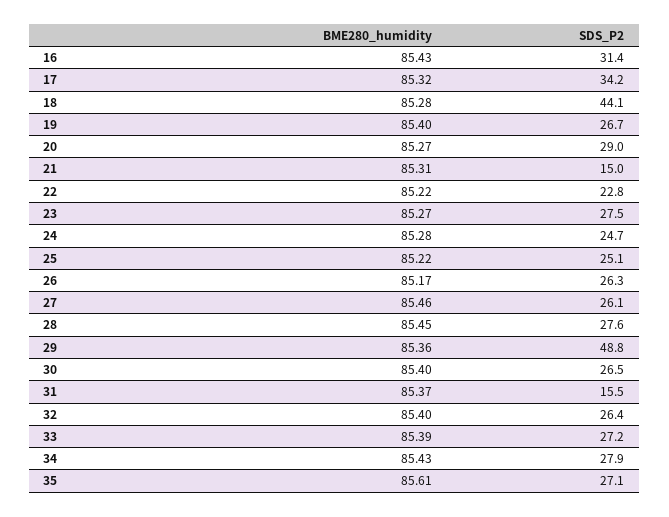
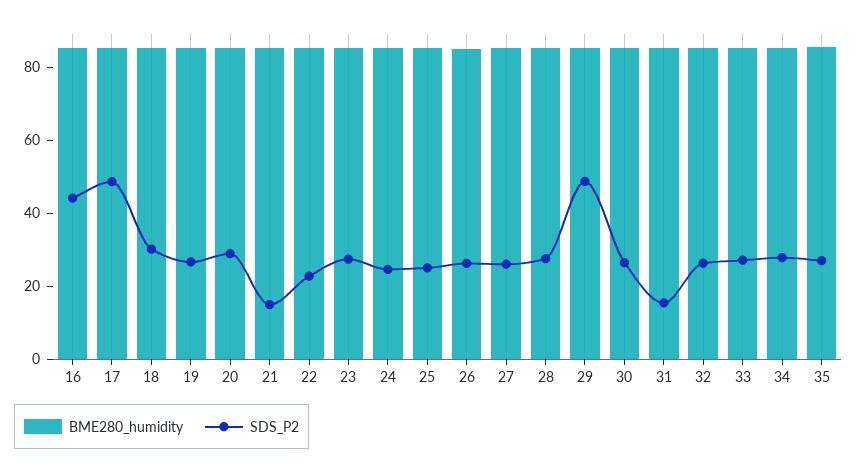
  {
    "BME280_humidity": {
      "16": 85.43,
      "17": 85.32,
      "18": 85.28,
      "19": 85.4,
      "20": 85.27,
      "21": 85.31,
      "22": 85.22,
      "23": 85.27,
      "24": 85.28,
      "25": 85.22,
      "26": 85.17,
      "27": 85.46,
      "28": 85.45,
      "29": 85.36,
      "30": 85.4,
      "31": 85.37,
      "32": 85.4,
      "33": 85.39,
      "34": 85.43,
      "35": 85.61
    },
    "SDS_P2": {
-     "16": 31.4,
+     "16": 45,
-     "17": 34.2,
+     "17": 50,
-     "18": 44.1,
+     "18": 30,
      "19": 26.7,
      "20": 29,
      "21": 15,
      "22": 22.8,
      "23": 27.5,
      "24": 24.7,
      "25": 25.1,
      "26": 26.3,
      "27": 26.1,
      "28": 27.6,
      "29": 48.8,
      "30": 26.5,
      "31": 15.5,
      "32": 26.4,
      "33": 27.2,
      "34": 27.9,
      "35": 27.1
    }
  }

